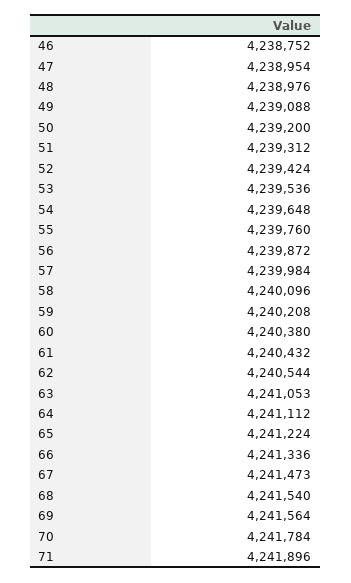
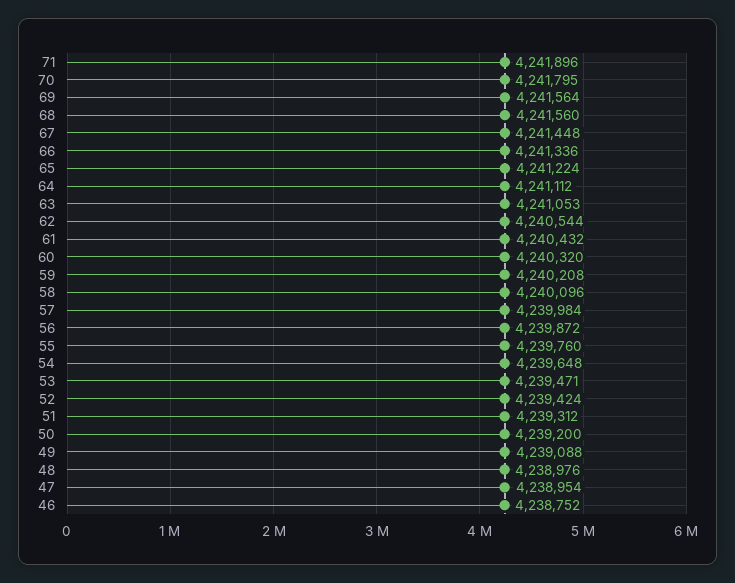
  {
    "46": 4238752,
    "47": 4238954,
    "48": 4238976,
    "49": 4239088,
    "50": 4239200,
    "51": 4239312,
    "52": 4239424,
-   "53": 4239536,
+   "53": 4239471,
    "54": 4239648,
    "55": 4239760,
    "56": 4239872,
    "57": 4239984,
    "58": 4240096,
    "59": 4240208,
-   "60": 4240380,
+   "60": 4240320,
    "61": 4240432,
    "62": 4240544,
    "63": 4241053,
    "64": 4241112,
    "65": 4241224,
    "66": 4241336,
-   "67": 4241473,
+   "67": 4241448,
-   "68": 4241540,
+   "68": 4241560,
    "69": 4241564,
-   "70": 4241784,
+   "70": 4241795,
    "71": 4241896
  }

